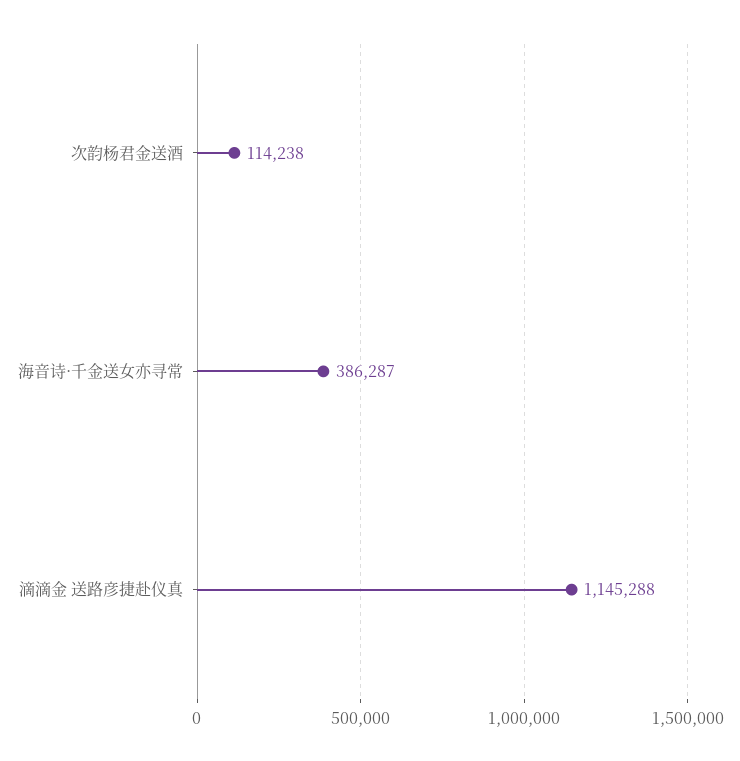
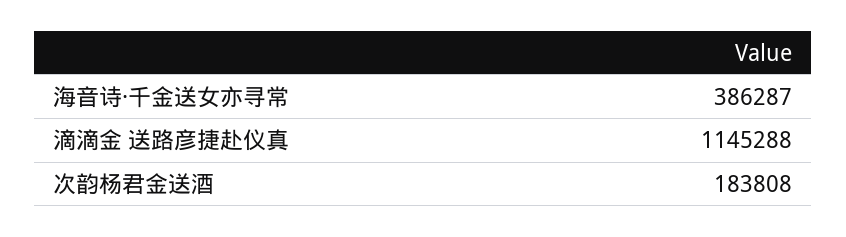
  {
-   "次韵杨君金送酒": 114238,
+   "次韵杨君金送酒": 183808,
    "海音诗·千金送女亦寻常": 386287,
    "滴滴金 送路彦捷赴仪真": 1145288
  }

